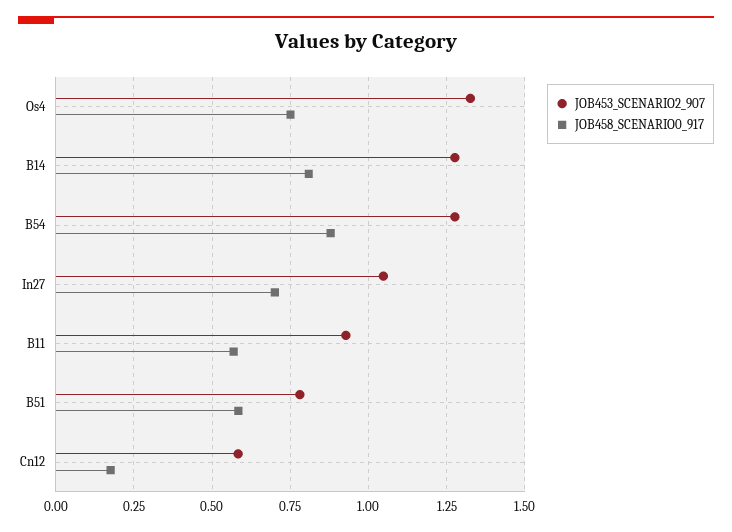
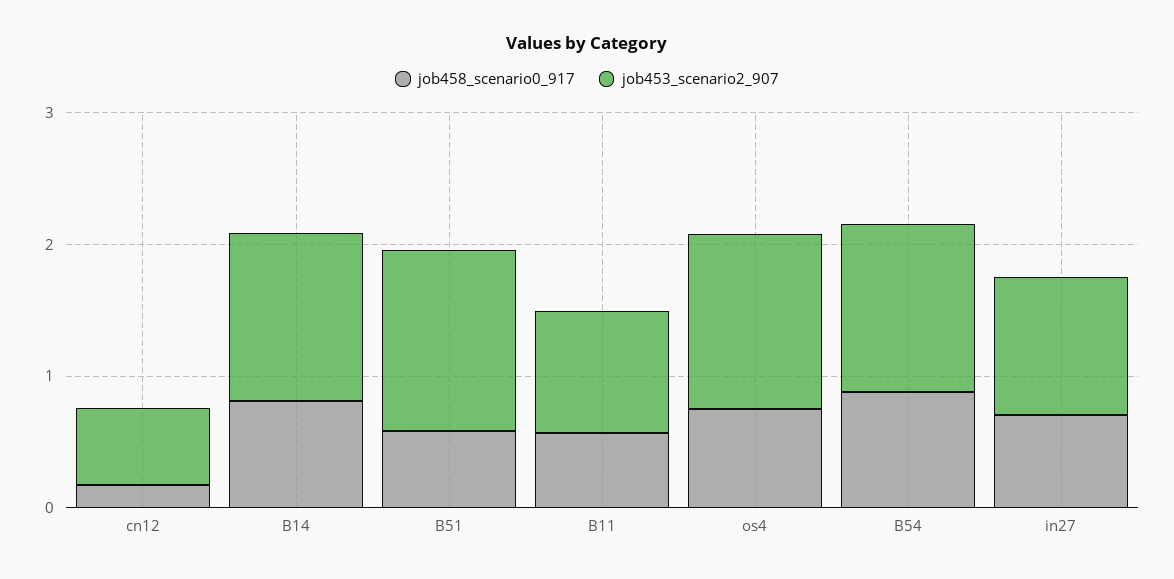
  {
    "JOB453_SCENARIO2_907": {
      "Os4": 1.325,
      "B14": 1.275,
      "B54": 1.275,
      "In27": 1.05,
      "B11": 0.925,
-     "B51": 0.775,
+     "B51": 1.4,
      "Cn12": 0.575
    },
    "JOB458_SCENARIO0_917": {
      "Os4": 0.75,
      "B14": 0.8,
      "B54": 0.875,
      "In27": 0.7,
      "B11": 0.575,
      "B51": 0.575,
      "Cn12": 0.175
    }
  }

